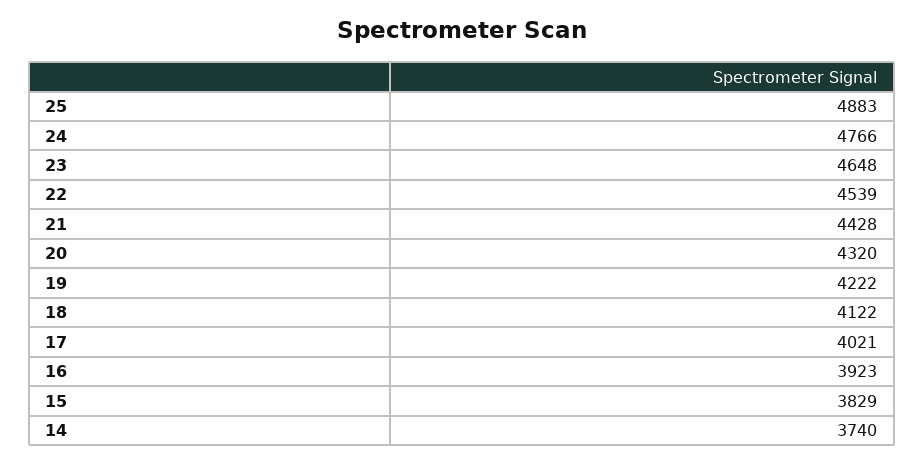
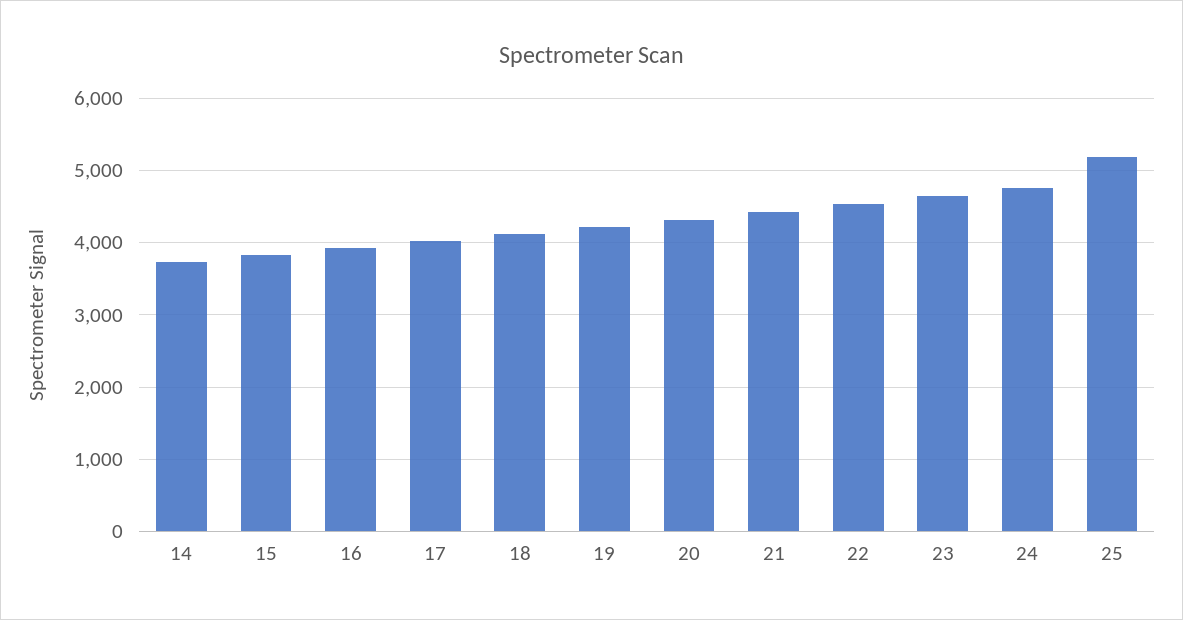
  {
-   "25": 4883,
+   "25": 5200,
    "24": 4766,
    "23": 4648,
    "22": 4539,
    "21": 4428,
    "20": 4320,
    "19": 4222,
    "18": 4122,
    "17": 4021,
    "16": 3923,
    "15": 3829,
    "14": 3740
  }

